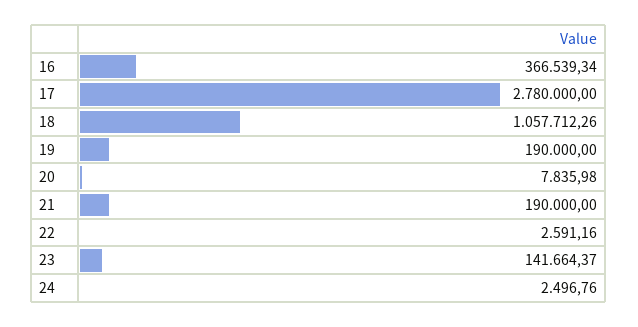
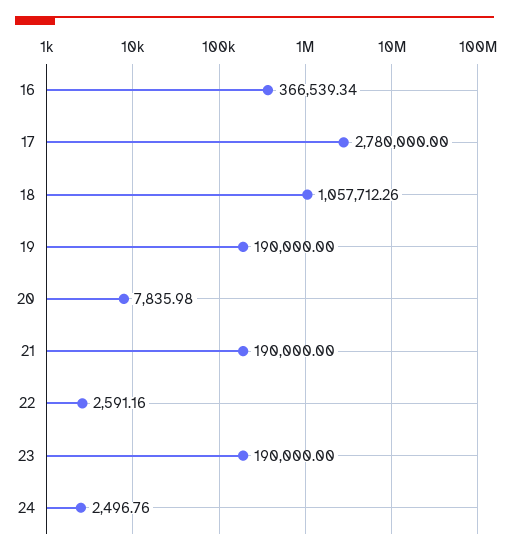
  {
    "16": 366539.34,
    "17": 2780000,
    "18": 1057712.26,
    "19": 190000,
    "20": 7835.98,
    "21": 190000,
    "22": 2591.16,
-   "23": 141664.37,
+   "23": 190000,
    "24": 2496.76
  }

